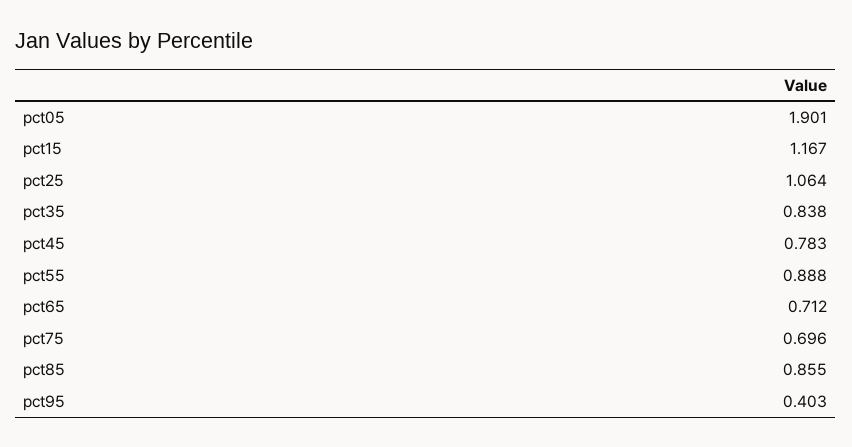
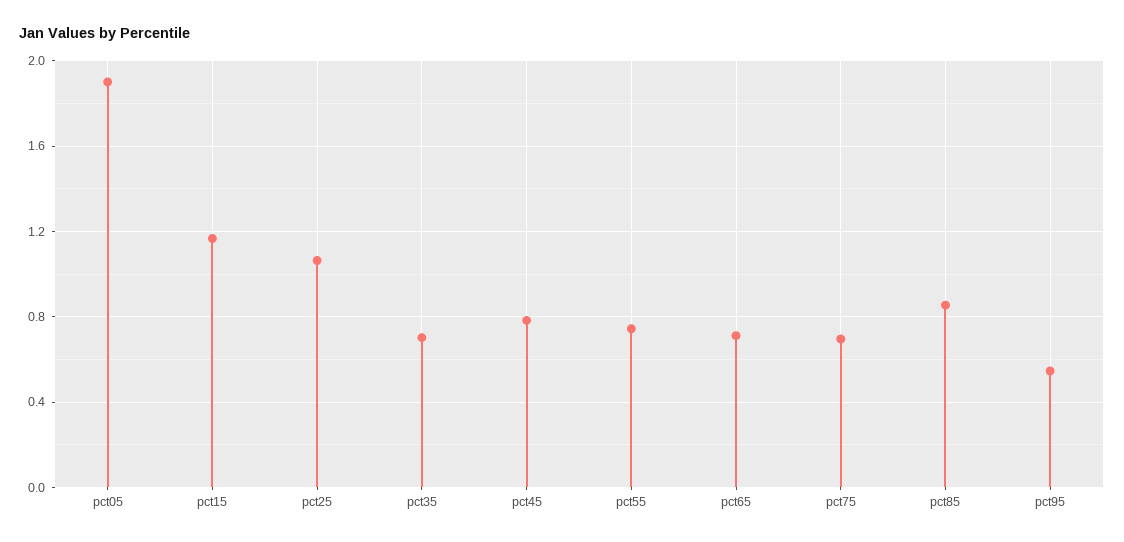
  {
    "pct05": 1.901,
    "pct15": 1.167,
    "pct25": 1.064,
-   "pct35": 0.838,
+   "pct35": 0.7,
    "pct45": 0.783,
-   "pct55": 0.888,
+   "pct55": 0.75,
    "pct65": 0.712,
    "pct75": 0.696,
    "pct85": 0.855,
-   "pct95": 0.403
+   "pct95": 0.55
  }

